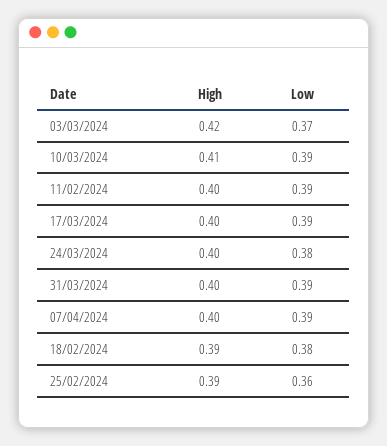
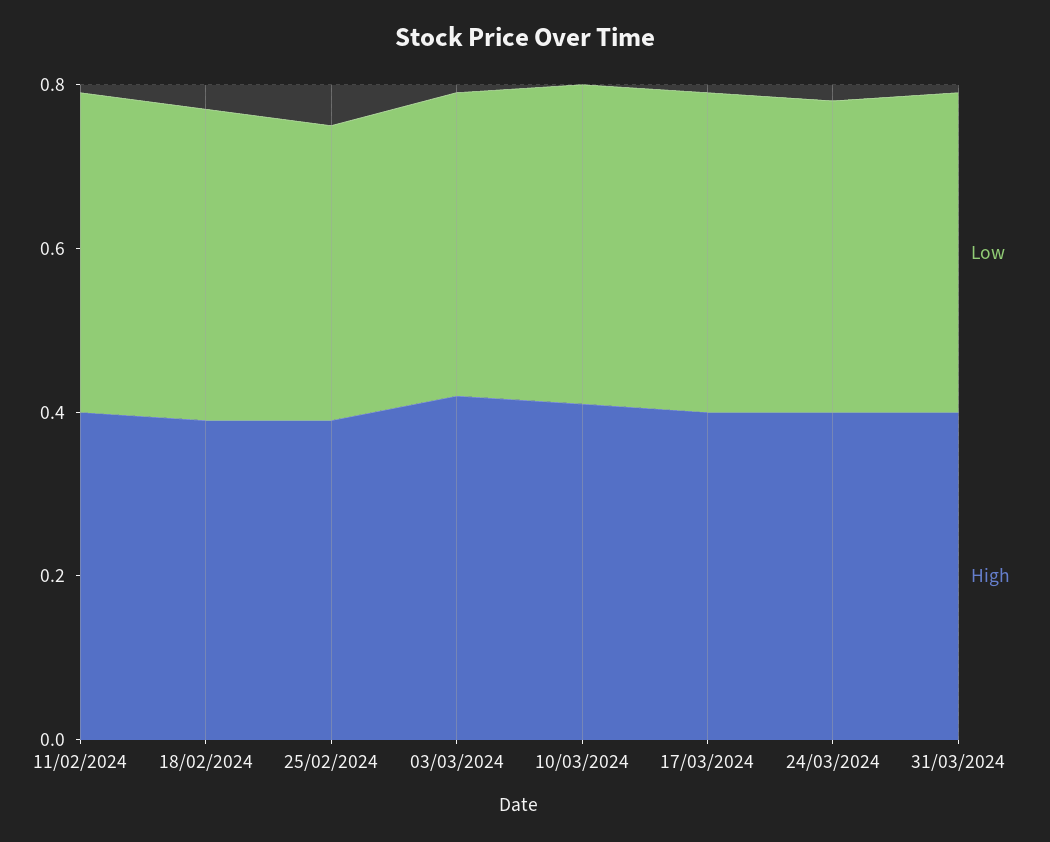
  {
    "High": {
      "03/03/2024": 0.42,
      "10/03/2024": 0.41,
      "11/02/2024": 0.4,
      "17/03/2024": 0.4,
      "24/03/2024": 0.4,
      "31/03/2024": 0.4,
-     "07/04/2024": 0.4,
      "18/02/2024": 0.39,
      "25/02/2024": 0.39
    },
    "Low": {
      "03/03/2024": 0.37,
      "10/03/2024": 0.39,
      "11/02/2024": 0.39,
      "17/03/2024": 0.39,
      "24/03/2024": 0.38,
      "31/03/2024": 0.39,
-     "07/04/2024": 0.39,
      "18/02/2024": 0.38,
      "25/02/2024": 0.36
    }
  }

